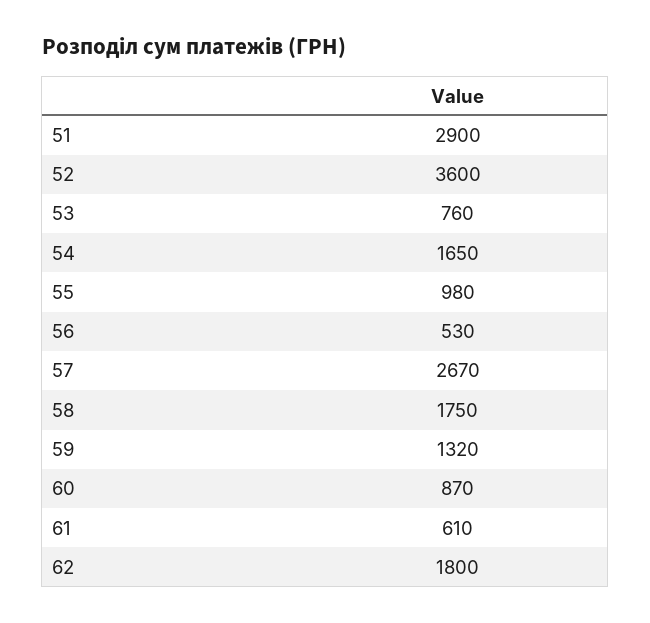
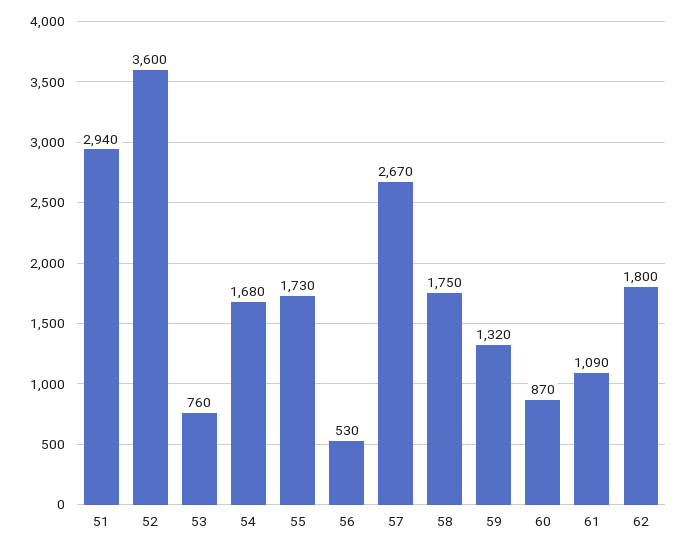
  {
-   "51": 2900,
+   "51": 2940,
    "52": 3600,
    "53": 760,
-   "54": 1650,
+   "54": 1680,
-   "55": 980,
+   "55": 1730,
    "56": 530,
    "57": 2670,
    "58": 1750,
    "59": 1320,
    "60": 870,
-   "61": 610,
+   "61": 1090,
    "62": 1800
  }

